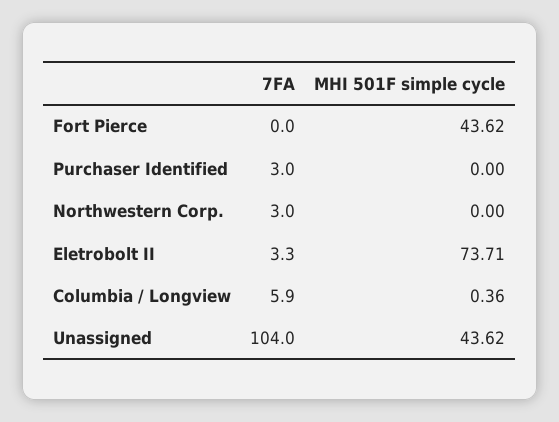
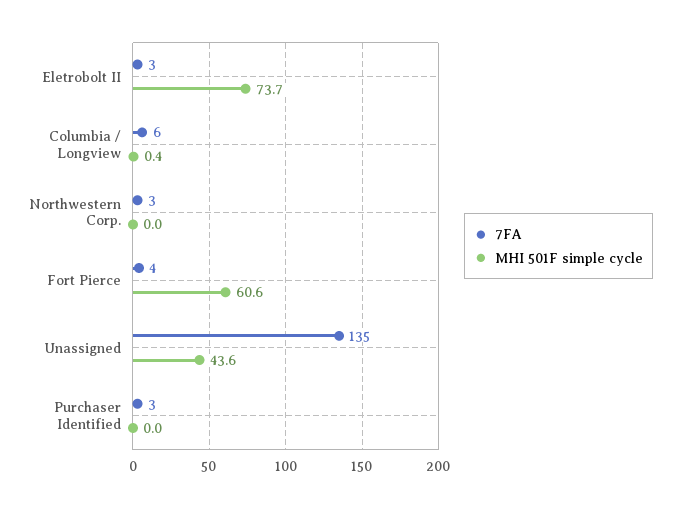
  {
    "7FA": {
-     "Fort Pierce": 0,
+     "Fort Pierce": 4,
      "Purchaser Identified": 3,
      "Northwestern Corp.": 3,
      "Eletrobolt II": 3.3,
      "Columbia / Longview": 5.9,
-     "Unassigned": 104
+     "Unassigned": 135
    },
    "MHI 501F simple cycle": {
-     "Fort Pierce": 43.62,
+     "Fort Pierce": 60.6,
      "Purchaser Identified": 0,
      "Northwestern Corp.": 0,
      "Eletrobolt II": 73.71,
      "Columbia / Longview": 0.36,
      "Unassigned": 43.62
    }
  }

